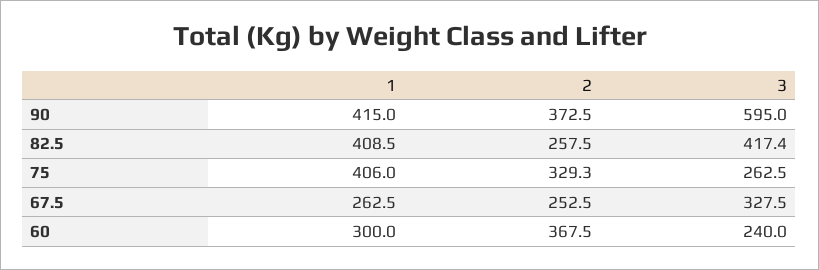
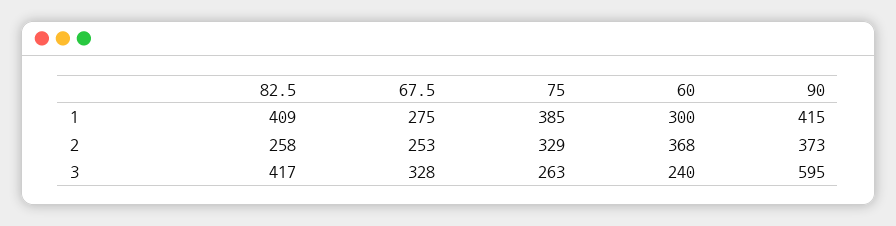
  {
    "1": {
      "90": 415,
      "82.5": 408.5,
-     "75": 406,
+     "75": 385,
-     "67.5": 262.5,
+     "67.5": 275,
      "60": 300
    },
    "2": {
      "90": 372.5,
      "82.5": 257.5,
      "75": 329.3,
      "67.5": 252.5,
      "60": 367.5
    },
    "3": {
      "90": 595,
      "82.5": 417.4,
      "75": 262.5,
      "67.5": 327.5,
      "60": 240
    }
  }

